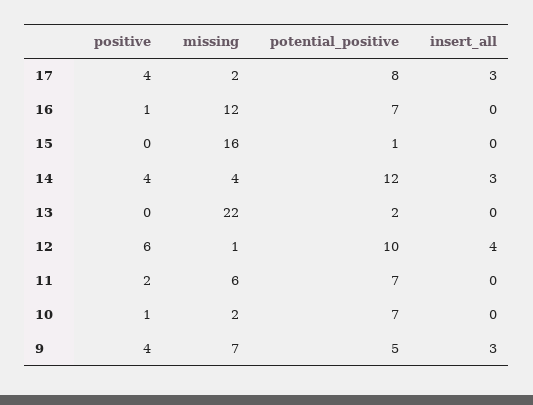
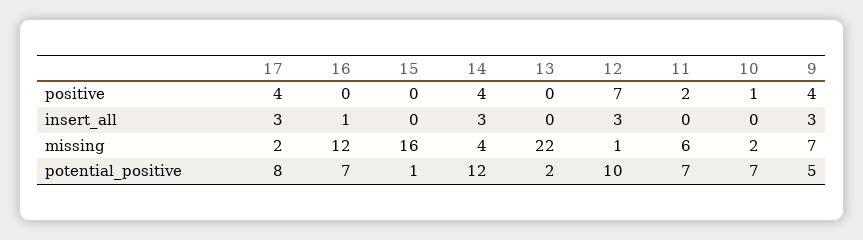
  {
    "positive": {
      "17": 4,
-     "16": 1,
+     "16": 0,
      "15": 0,
      "14": 4,
      "13": 0,
-     "12": 6,
+     "12": 7,
      "11": 2,
      "10": 1,
      "9": 4
    },
    "missing": {
      "17": 2,
      "16": 12,
      "15": 16,
      "14": 4,
      "13": 22,
      "12": 1,
      "11": 6,
      "10": 2,
      "9": 7
    },
    "potential_positive": {
      "17": 8,
      "16": 7,
      "15": 1,
      "14": 12,
      "13": 2,
      "12": 10,
      "11": 7,
      "10": 7,
      "9": 5
    },
    "insert_all": {
      "17": 3,
-     "16": 0,
+     "16": 1,
      "15": 0,
      "14": 3,
      "13": 0,
-     "12": 4,
+     "12": 3,
      "11": 0,
      "10": 0,
      "9": 3
    }
  }

